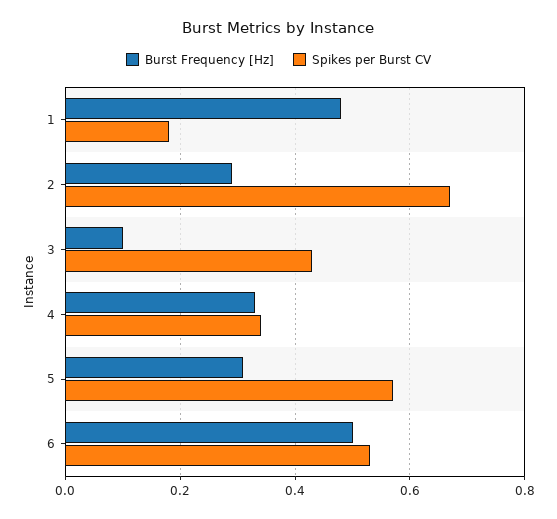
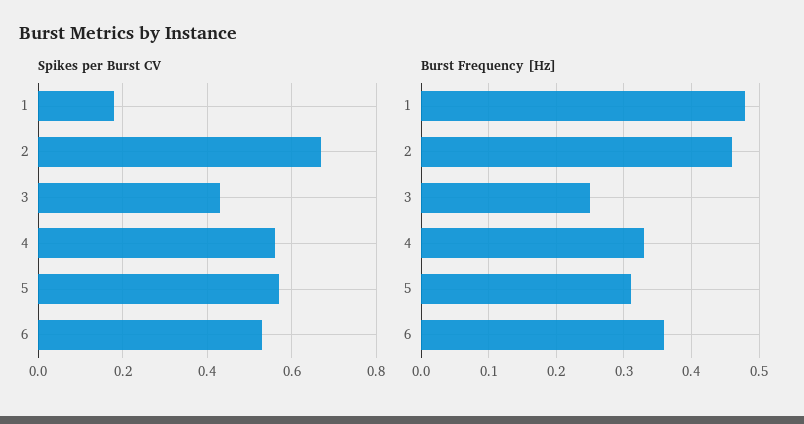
  {
    "Burst Frequency [Hz]": {
      "1": 0.48,
-     "2": 0.3,
+     "2": 0.46,
-     "3": 0.1,
+     "3": 0.25,
      "4": 0.33,
      "5": 0.31,
-     "6": 0.5
+     "6": 0.36
    },
    "Spikes per Burst CV": {
      "1": 0.2,
      "2": 0.65,
      "3": 0.45,
-     "4": 0.35,
+     "4": 0.55,
      "5": 0.55,
      "6": 0.55
    }
  }

